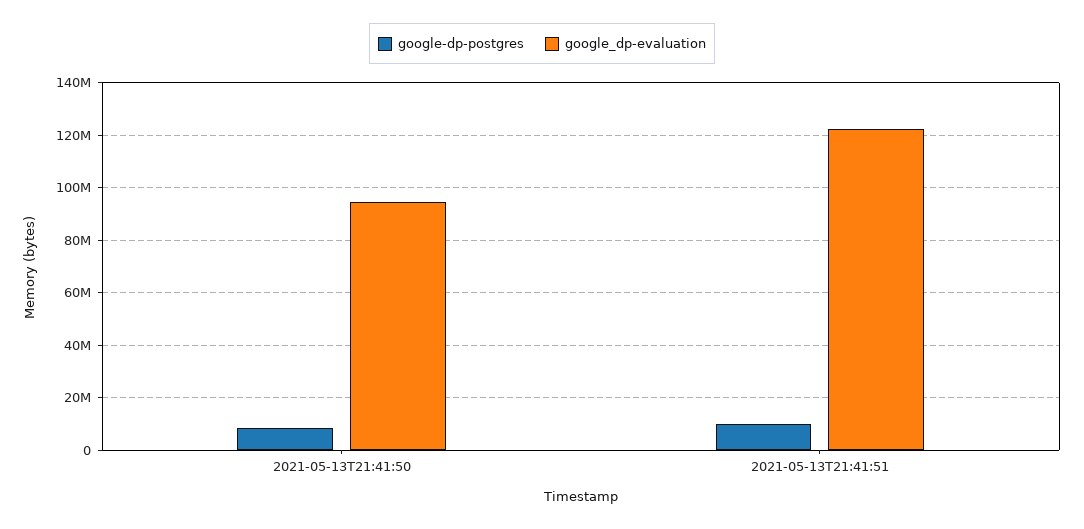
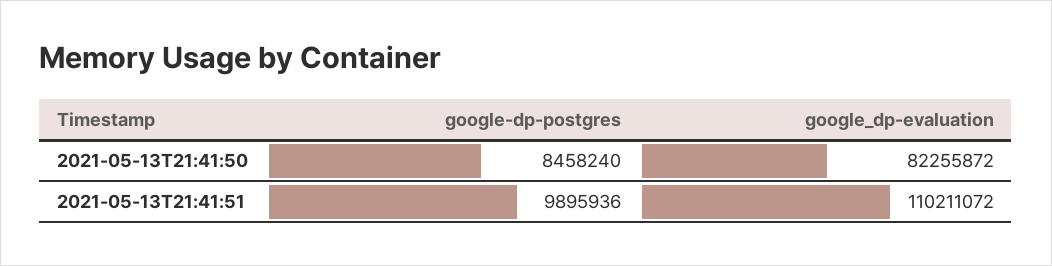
  {
    "google-dp-postgres": {
      "2021-05-13T21:41:50": 8458240,
      "2021-05-13T21:41:51": 9895936
    },
    "google_dp-evaluation": {
-     "2021-05-13T21:41:50": 95000000,
+     "2021-05-13T21:41:50": 82255872,
-     "2021-05-13T21:41:51": 122500000
+     "2021-05-13T21:41:51": 110211072
    }
  }

